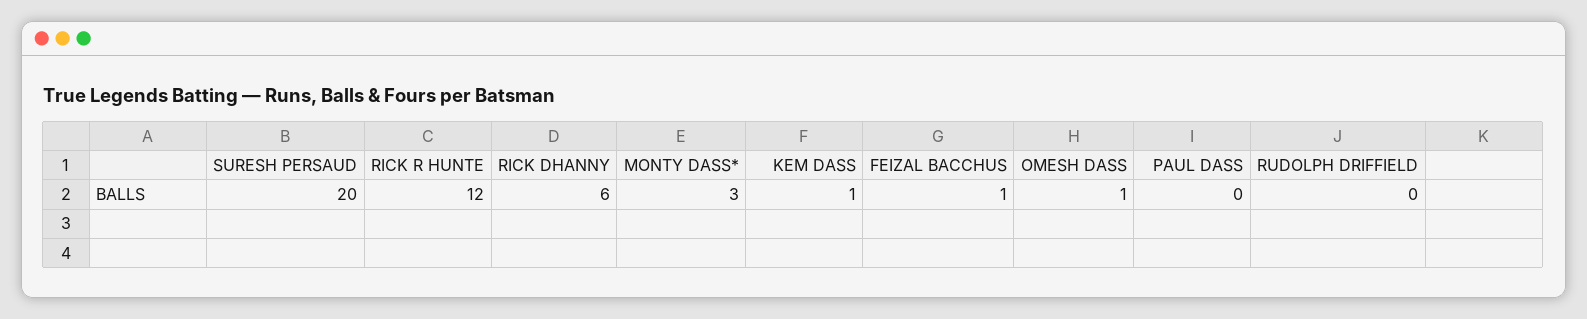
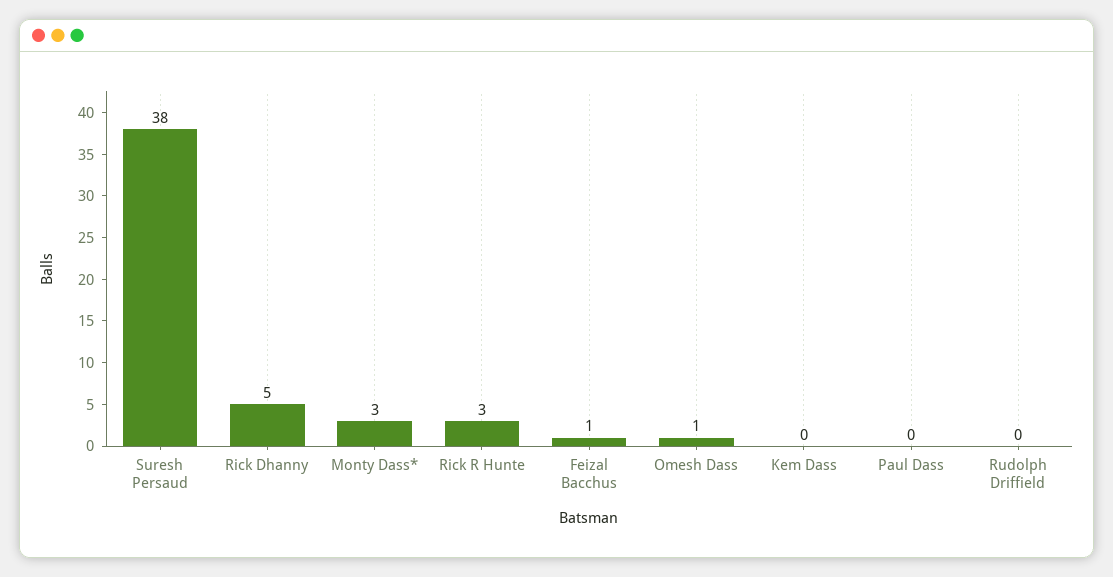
  {
-   "SURESH PERSAUD": 20,
+   "SURESH PERSAUD": 38,
-   "RICK R HUNTE": 12,
+   "RICK R HUNTE": 3,
-   "RICK DHANNY": 6,
+   "RICK DHANNY": 5,
    "MONTY DASS*": 3,
-   "KEM DASS": 1,
+   "KEM DASS": 0,
    "FEIZAL BACCHUS": 1,
    "OMESH DASS": 1,
    "PAUL DASS": 0,
    "RUDOLPH DRIFFIELD": 0
  }

